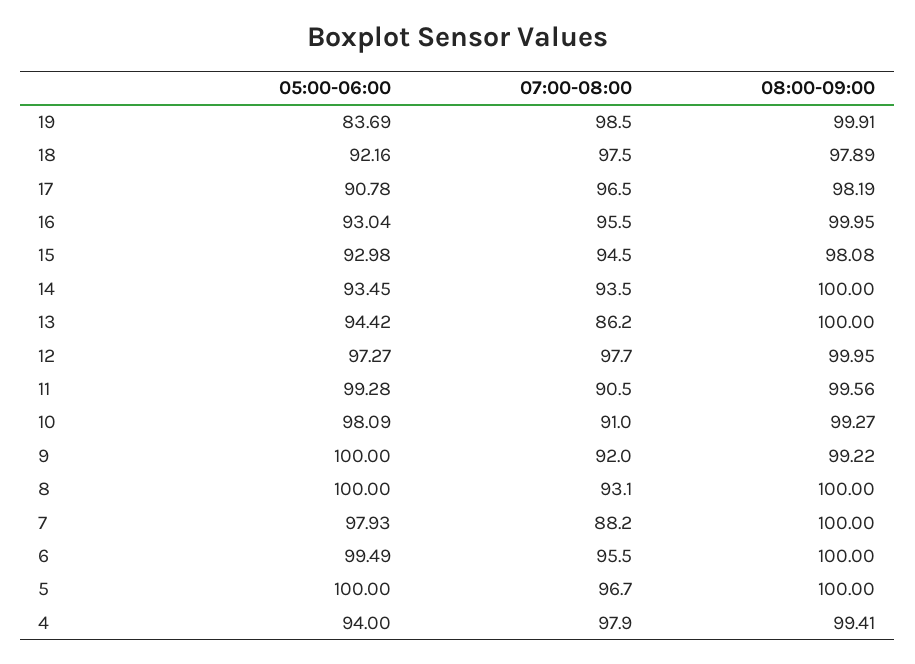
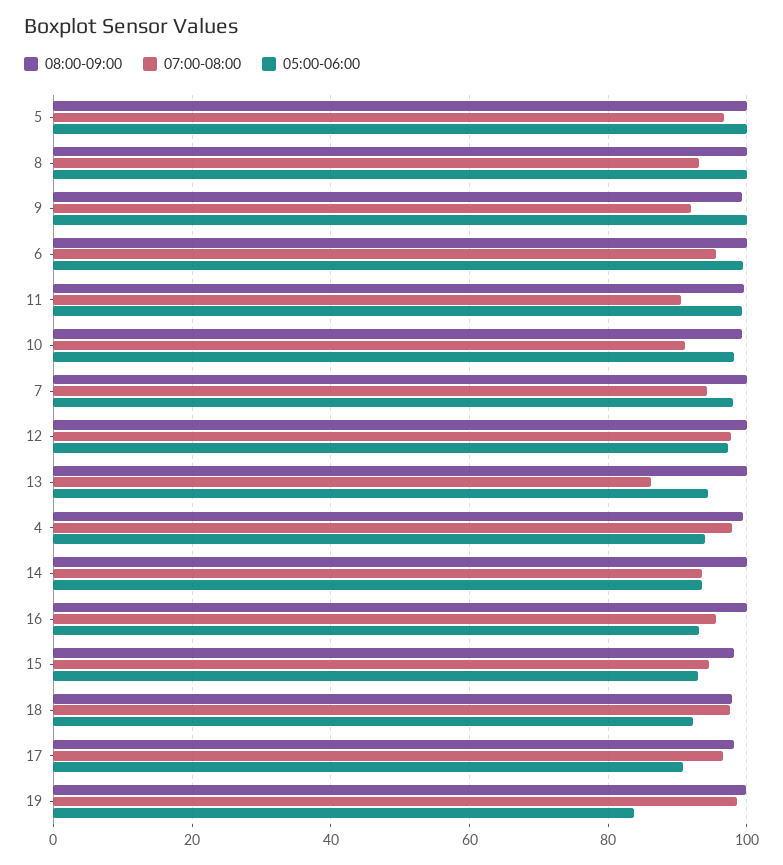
  {
    "05:00-06:00": {
      "19": 83.69,
      "18": 92.16,
      "17": 90.78,
      "16": 93.04,
      "15": 92.98,
      "14": 93.45,
      "13": 94.42,
      "12": 97.27,
      "11": 99.28,
      "10": 98.09,
      "9": 100,
      "8": 100,
      "7": 97.93,
      "6": 99.49,
      "5": 100,
      "4": 94
    },
    "07:00-08:00": {
      "19": 98.5,
      "18": 97.5,
      "17": 96.5,
      "16": 95.5,
      "15": 94.5,
      "14": 93.5,
      "13": 86.2,
      "12": 97.7,
      "11": 90.5,
      "10": 91,
      "9": 92,
      "8": 93.1,
-     "7": 88.2,
+     "7": 94,
      "6": 95.5,
      "5": 96.7,
      "4": 97.9
    },
    "08:00-09:00": {
      "19": 99.91,
      "18": 97.89,
      "17": 98.19,
      "16": 99.95,
      "15": 98.08,
      "14": 100,
      "13": 100,
      "12": 99.95,
      "11": 99.56,
      "10": 99.27,
      "9": 99.22,
      "8": 100,
      "7": 100,
      "6": 100,
      "5": 100,
      "4": 99.41
    }
  }

